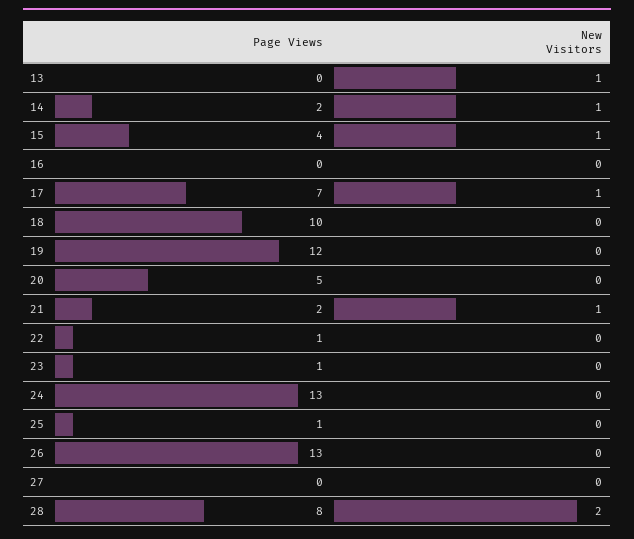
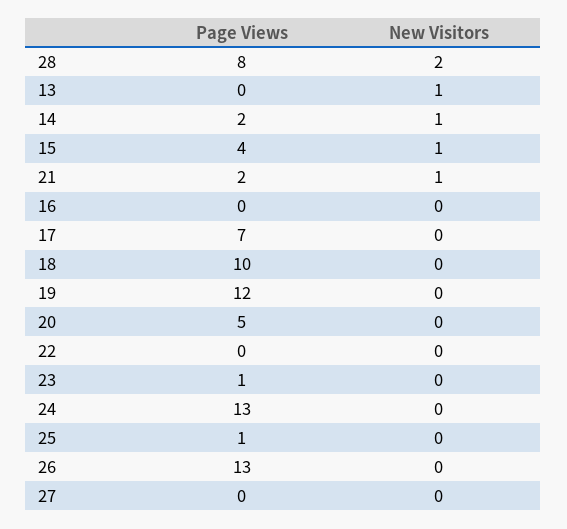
  {
    "Page Views": {
      "13": 0,
      "14": 2,
      "15": 4,
      "16": 0,
      "17": 7,
      "18": 10,
      "19": 12,
      "20": 5,
      "21": 2,
-     "22": 1,
+     "22": 0,
      "23": 1,
      "24": 13,
      "25": 1,
      "26": 13,
      "27": 0,
      "28": 8
    },
    "New Visitors": {
      "13": 1,
      "14": 1,
      "15": 1,
      "16": 0,
-     "17": 1,
+     "17": 0,
      "18": 0,
      "19": 0,
      "20": 0,
      "21": 1,
      "22": 0,
      "23": 0,
      "24": 0,
      "25": 0,
      "26": 0,
      "27": 0,
      "28": 2
    }
  }

